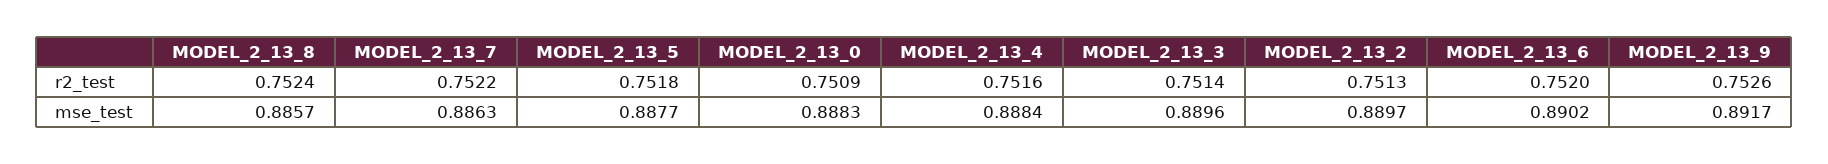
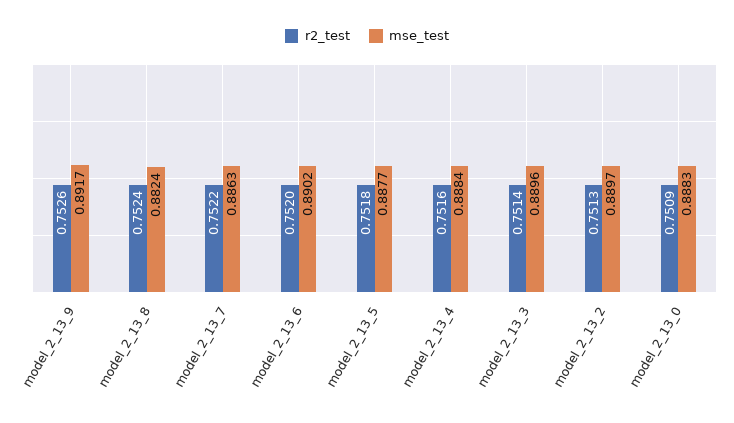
  {
    "r2_test": {
      "MODEL_2_13_8": 0.7524,
      "MODEL_2_13_7": 0.7522,
      "MODEL_2_13_5": 0.7518,
      "MODEL_2_13_0": 0.7509,
      "MODEL_2_13_4": 0.7516,
      "MODEL_2_13_3": 0.7514,
      "MODEL_2_13_2": 0.7513,
      "MODEL_2_13_6": 0.752,
      "MODEL_2_13_9": 0.7526
    },
    "mse_test": {
-     "MODEL_2_13_8": 0.8857,
+     "MODEL_2_13_8": 0.8824,
      "MODEL_2_13_7": 0.8863,
      "MODEL_2_13_5": 0.8877,
      "MODEL_2_13_0": 0.8883,
      "MODEL_2_13_4": 0.8884,
      "MODEL_2_13_3": 0.8896,
      "MODEL_2_13_2": 0.8897,
      "MODEL_2_13_6": 0.8902,
      "MODEL_2_13_9": 0.8917
    }
  }

